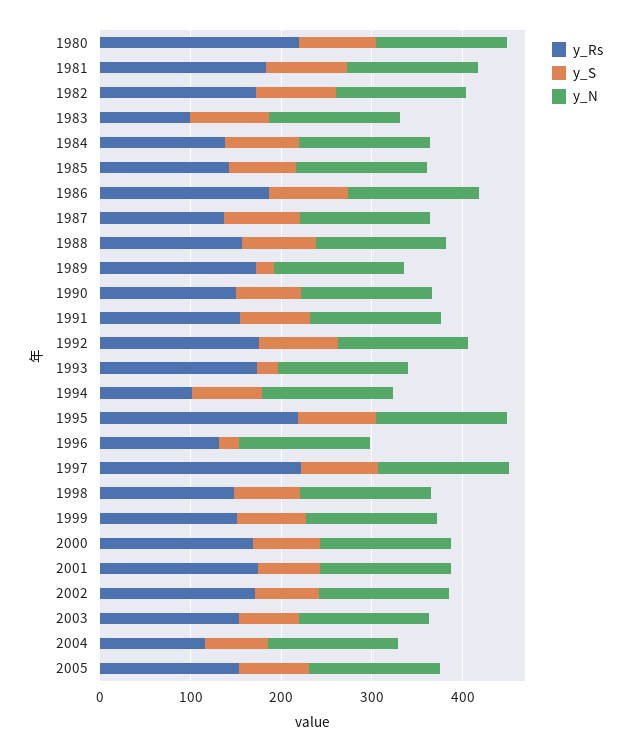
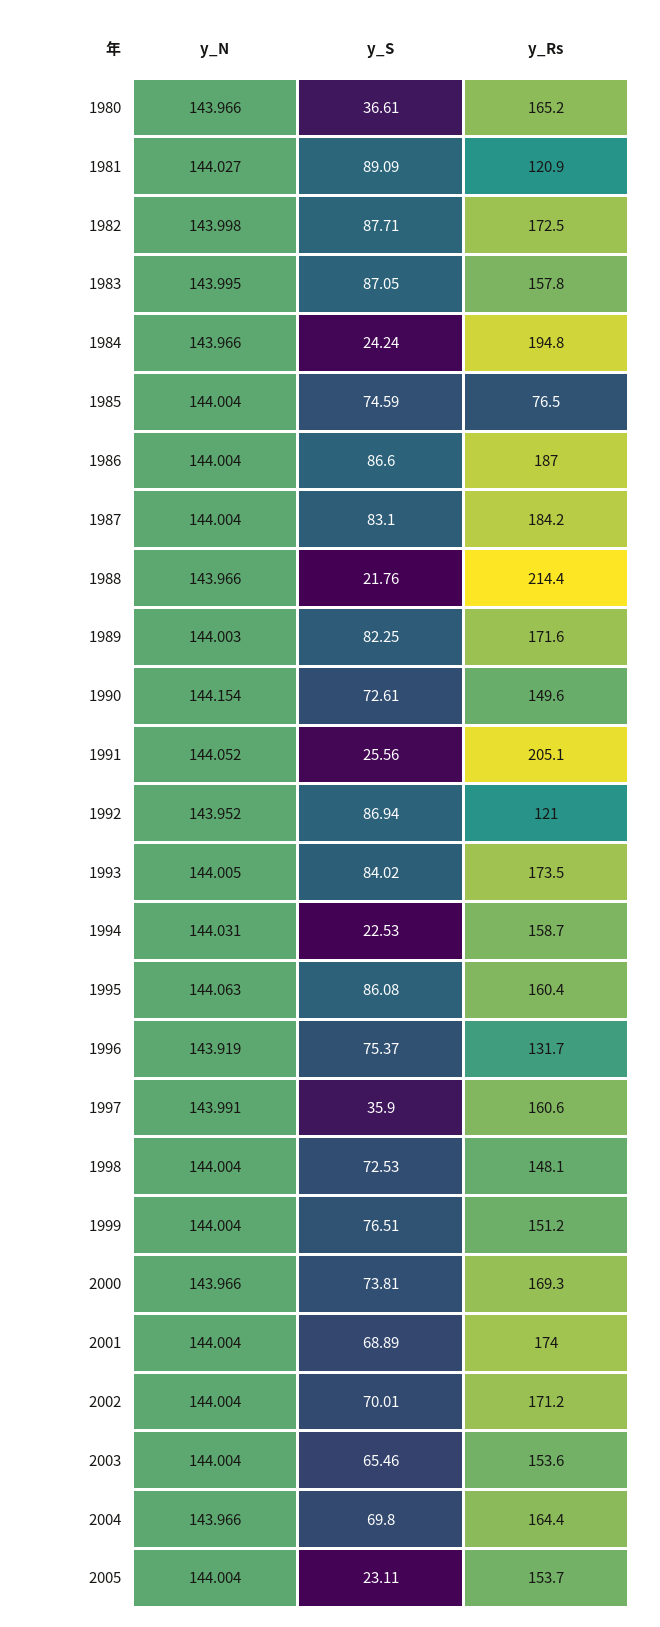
  {
    "y_Rs": {
-     "1980": 220,
+     "1980": 165.2,
-     "1981": 180,
+     "1981": 120.9,
      "1982": 172.5,
-     "1983": 100,
+     "1983": 157.8,
-     "1984": 140,
+     "1984": 194.8,
-     "1985": 140,
+     "1985": 76.5,
      "1986": 187,
-     "1987": 140,
+     "1987": 184.2,
-     "1988": 160,
+     "1988": 214.4,
      "1989": 171.6,
      "1990": 149.6,
-     "1991": 160,
+     "1991": 205.1,
-     "1992": 180,
+     "1992": 121,
      "1993": 173.5,
-     "1994": 100,
+     "1994": 158.7,
-     "1995": 220,
+     "1995": 160.4,
      "1996": 131.7,
-     "1997": 220,
+     "1997": 160.6,
      "1998": 148.1,
      "1999": 151.2,
      "2000": 169.3,
      "2001": 174,
      "2002": 171.2,
      "2003": 153.6,
-     "2004": 120,
+     "2004": 164.4,
      "2005": 153.7
    },
    "y_S": {
-     "1980": 80,
+     "1980": 36.61,
      "1981": 89.09,
      "1982": 87.71,
      "1983": 87.05,
-     "1984": 80,
+     "1984": 24.24,
      "1985": 74.59,
      "1986": 86.6,
      "1987": 83.1,
-     "1988": 80,
+     "1988": 21.76,
-     "1989": 20,
+     "1989": 82.25,
      "1990": 72.61,
-     "1991": 80,
+     "1991": 25.56,
      "1992": 86.94,
-     "1993": 20,
+     "1993": 84.02,
-     "1994": 80,
+     "1994": 22.53,
      "1995": 86.08,
-     "1996": 20,
+     "1996": 75.37,
-     "1997": 80,
+     "1997": 35.9,
      "1998": 72.53,
      "1999": 76.51,
      "2000": 73.81,
      "2001": 68.89,
      "2002": 70.01,
      "2003": 65.46,
      "2004": 69.8,
-     "2005": 80
+     "2005": 23.11
    },
    "y_N": {
      "1980": 143.966,
      "1981": 144.027,
      "1982": 143.998,
      "1983": 143.995,
      "1984": 143.966,
      "1985": 144.004,
      "1986": 144.004,
      "1987": 144.004,
      "1988": 143.966,
      "1989": 144.003,
      "1990": 144.154,
      "1991": 144.052,
      "1992": 143.952,
      "1993": 144.005,
      "1994": 144.031,
      "1995": 144.063,
      "1996": 143.919,
      "1997": 143.991,
      "1998": 144.004,
      "1999": 144.004,
      "2000": 143.966,
      "2001": 144.004,
      "2002": 144.004,
      "2003": 144.004,
      "2004": 143.966,
      "2005": 144.004
    }
  }

